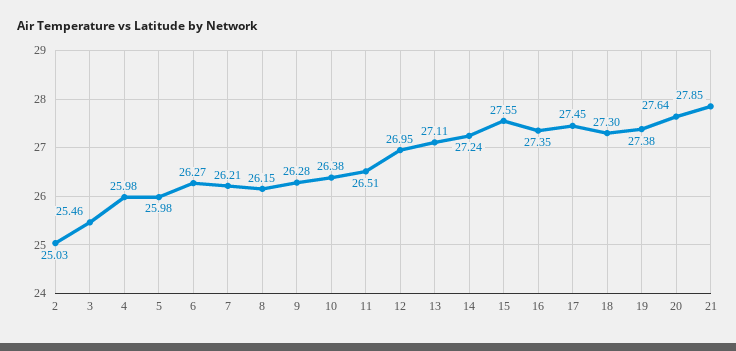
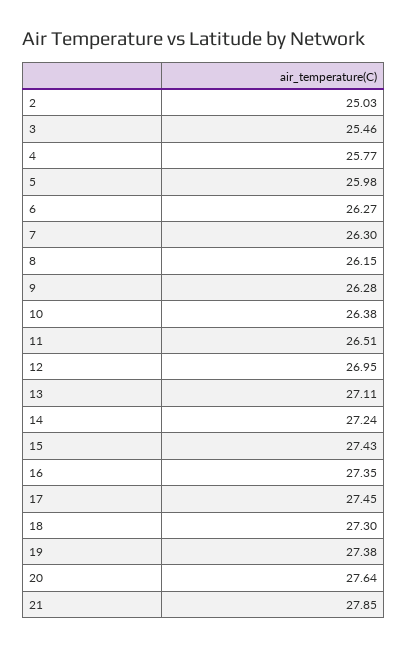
  {
    "2": 25.03,
    "3": 25.46,
-   "4": 25.98,
+   "4": 25.77,
    "5": 25.98,
    "6": 26.27,
-   "7": 26.21,
+   "7": 26.3,
    "8": 26.15,
    "9": 26.28,
    "10": 26.38,
    "11": 26.51,
    "12": 26.95,
    "13": 27.11,
    "14": 27.24,
-   "15": 27.55,
+   "15": 27.43,
    "16": 27.35,
    "17": 27.45,
    "18": 27.3,
    "19": 27.38,
    "20": 27.64,
    "21": 27.85
  }

